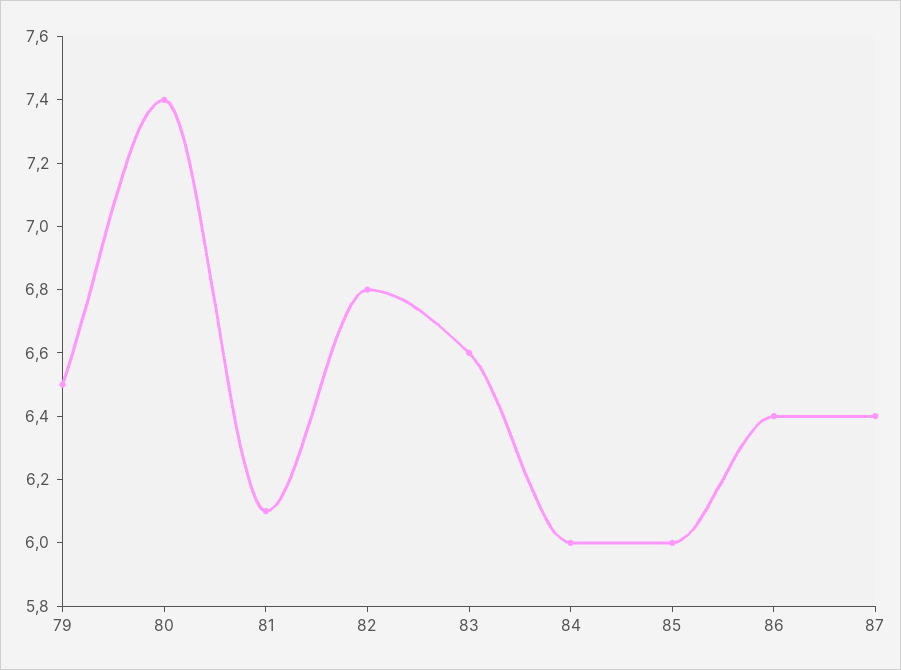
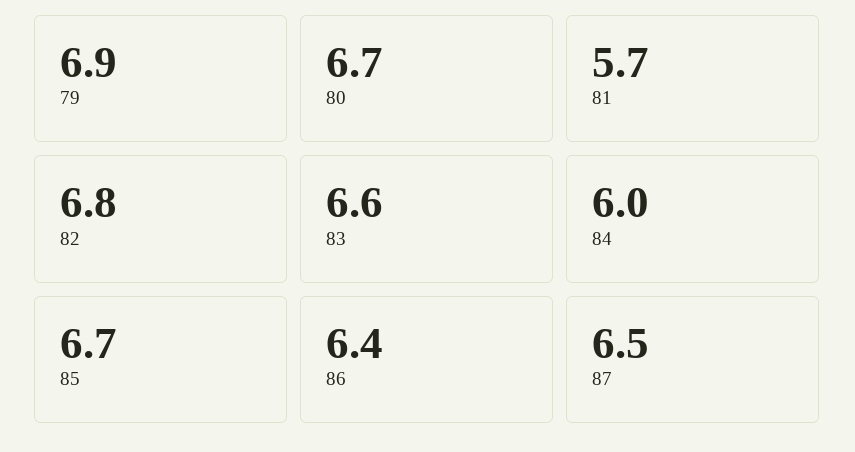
  {
-   "79": 6.5,
+   "79": 6.9,
-   "80": 7.4,
+   "80": 6.7,
-   "81": 6.1,
+   "81": 5.7,
    "82": 6.8,
    "83": 6.6,
    "84": 6,
-   "85": 6,
+   "85": 6.7,
    "86": 6.4,
-   "87": 6.4
+   "87": 6.5
  }

